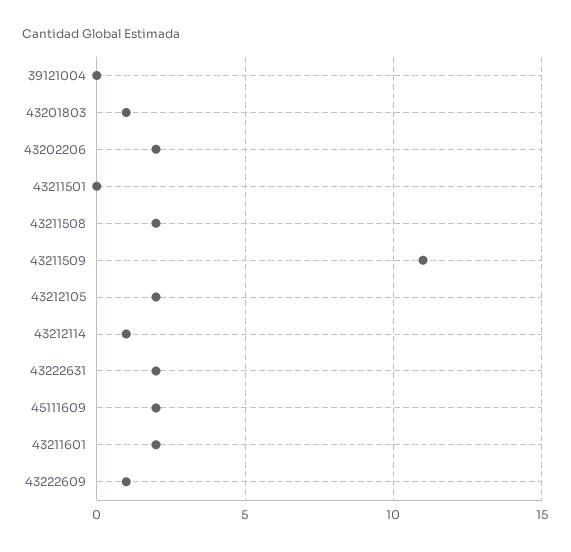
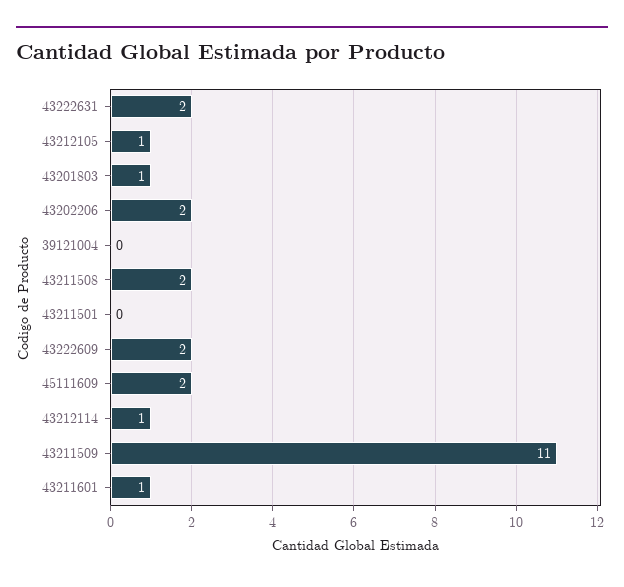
  {
    "39121004": 0,
    "43201803": 1,
    "43202206": 2,
    "43211501": 0,
    "43211508": 2,
    "43211509": 11,
-   "43212105": 2,
+   "43212105": 1,
    "43212114": 1,
    "43222631": 2,
    "45111609": 2,
-   "43211601": 2,
+   "43211601": 1,
-   "43222609": 1
+   "43222609": 2
  }

